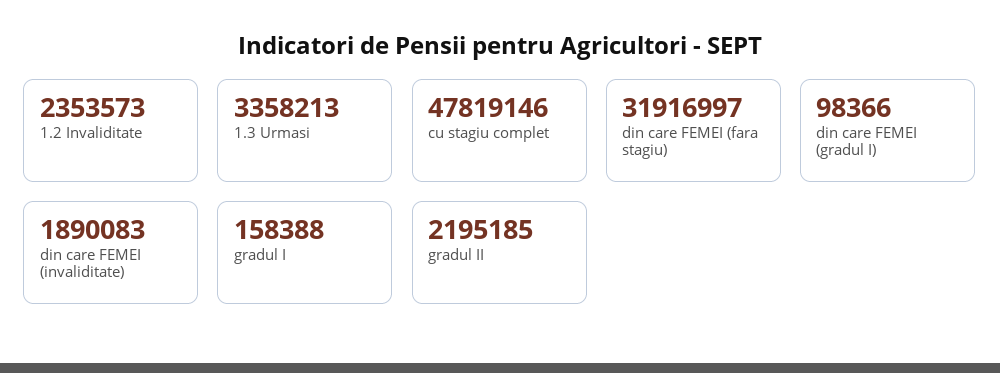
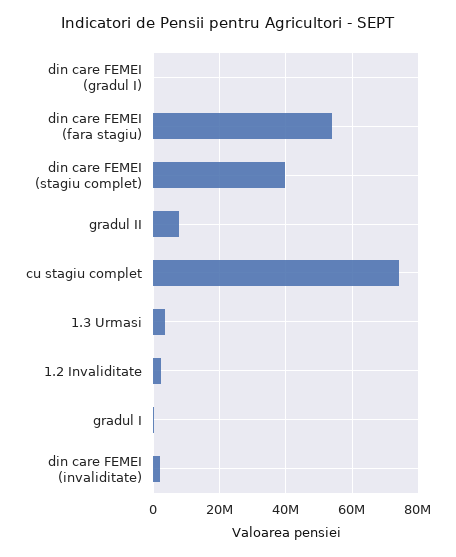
  {
    "1.2 Invaliditate": 2353573,
    "1.3 Urmasi": 3358213,
-   "cu stagiu complet": 47819146,
+   "cu stagiu complet": 74000000,
-   "din care FEMEI (fara stagiu)": 31916997,
+   "din care FEMEI (fara stagiu)": 54000000,
    "din care FEMEI (gradul I)": 98366,
    "din care FEMEI (invaliditate)": 1890083,
    "gradul I": 158388,
-   "gradul II": 2195185
+   "gradul II": 8000000,
+   "din care FEMEI (stagiu complet)": 40000000
  }

